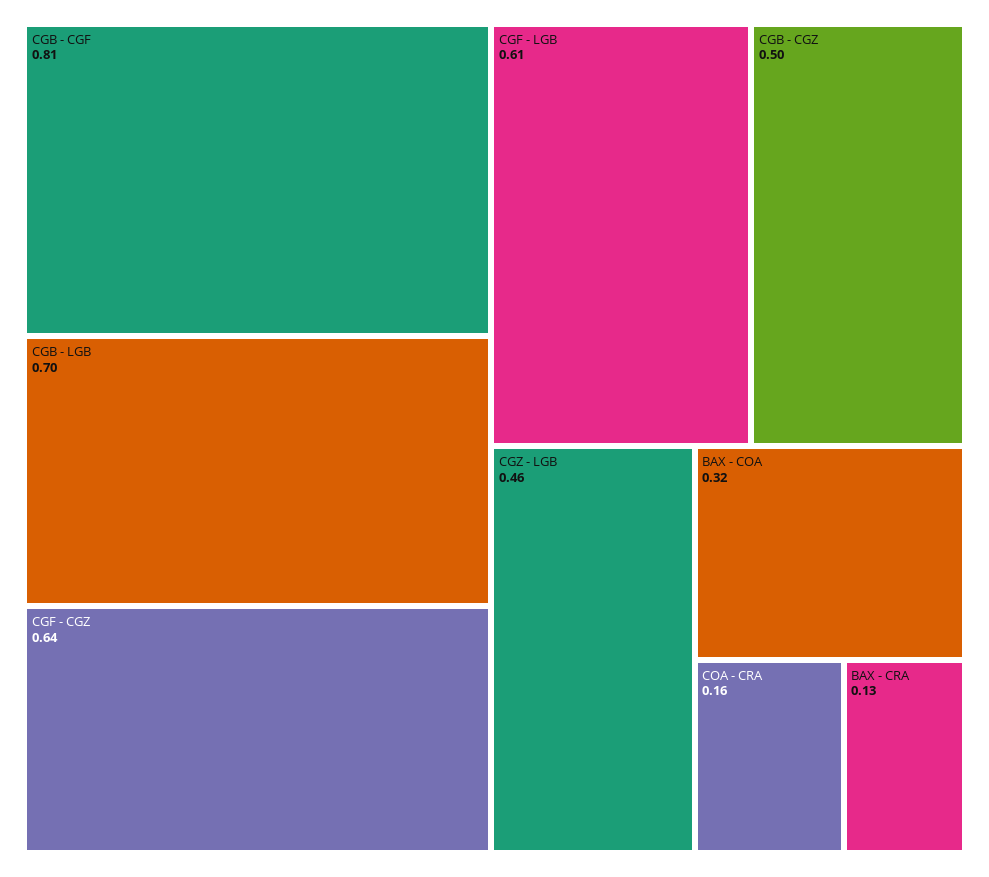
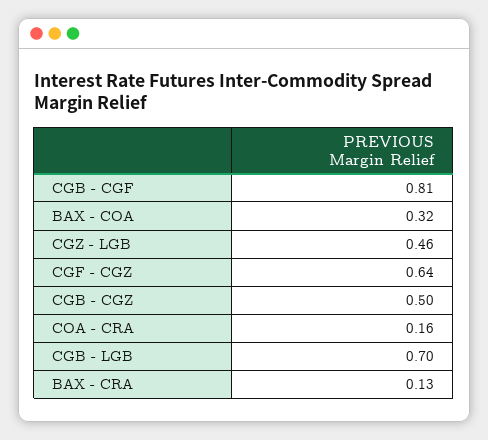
  {
    "CGB - CGF": 0.81,
    "CGB - LGB": 0.7,
    "CGF - CGZ": 0.64,
-   "CGF - LGB": 0.61,
    "CGB - CGZ": 0.5,
    "CGZ - LGB": 0.46,
    "BAX - COA": 0.32,
    "COA - CRA": 0.16,
    "BAX - CRA": 0.13
  }

